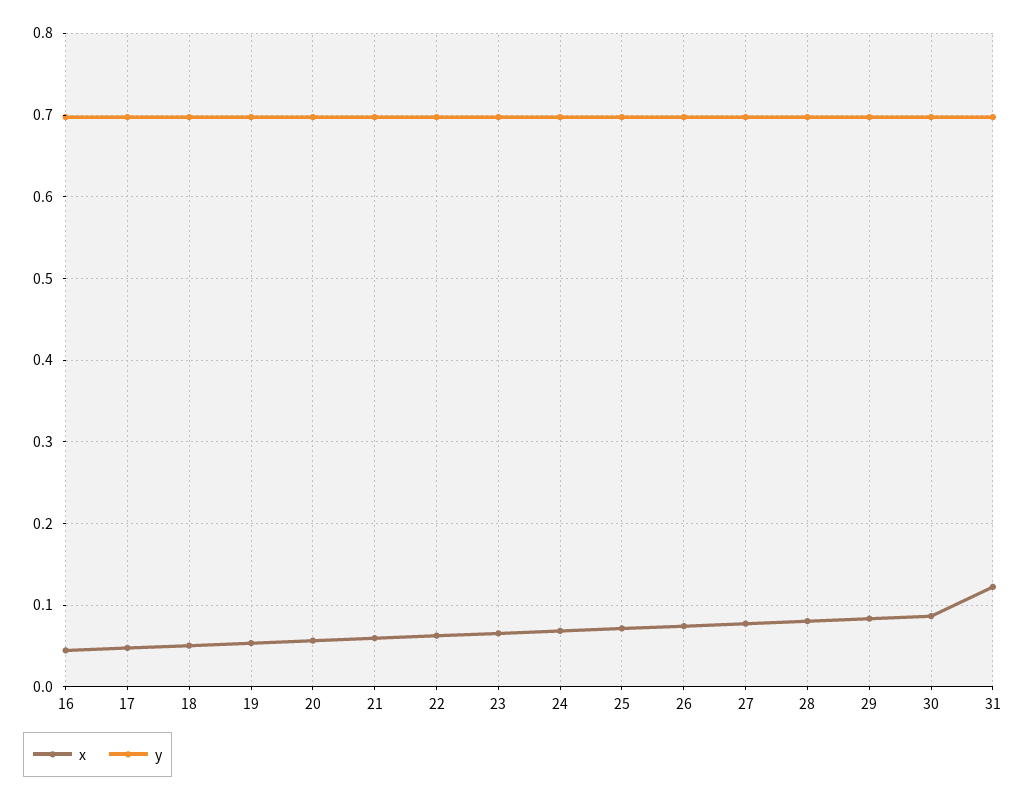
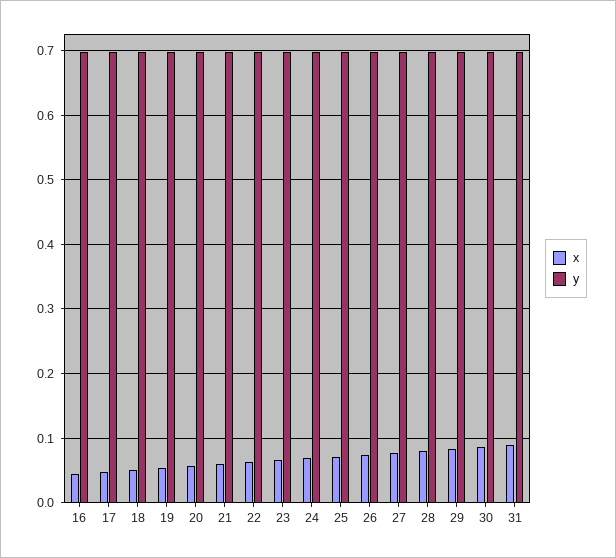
  {
    "x": {
      "16": 0.04,
      "17": 0.05,
      "18": 0.05,
      "19": 0.05,
      "20": 0.06,
      "21": 0.06,
      "22": 0.06,
      "23": 0.07,
      "24": 0.07,
      "25": 0.07,
      "26": 0.07,
      "27": 0.08,
      "28": 0.08,
      "29": 0.08,
      "30": 0.09,
-     "31": 0.12
+     "31": 0.09
    },
    "y": {
      "16": 0.7,
      "17": 0.7,
      "18": 0.7,
      "19": 0.7,
      "20": 0.7,
      "21": 0.7,
      "22": 0.7,
      "23": 0.7,
      "24": 0.7,
      "25": 0.7,
      "26": 0.7,
      "27": 0.7,
      "28": 0.7,
      "29": 0.7,
      "30": 0.7,
      "31": 0.7
    }
  }

